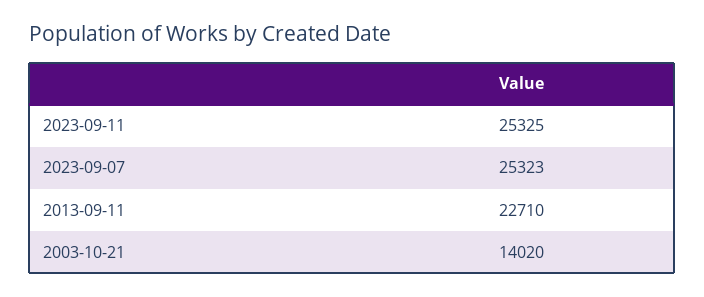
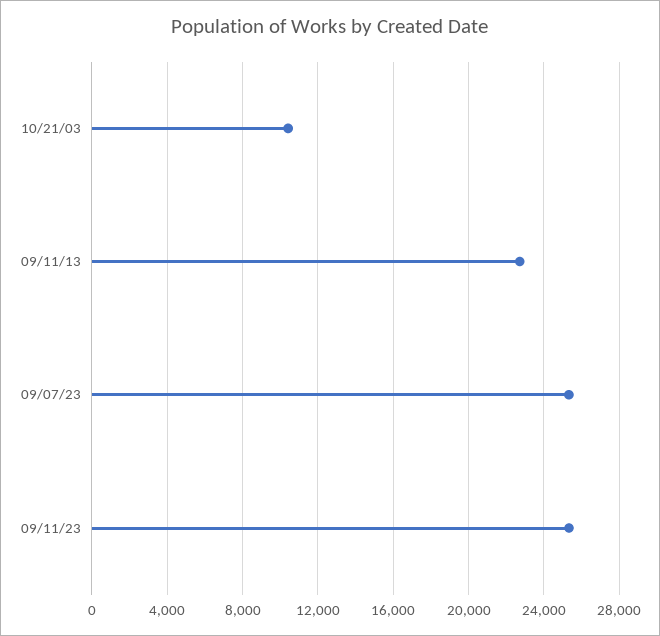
  {
    "2023-09-11": 25325,
    "2023-09-07": 25323,
    "2013-09-11": 22710,
-   "2003-10-21": 14020
+   "2003-10-21": 10500
  }

